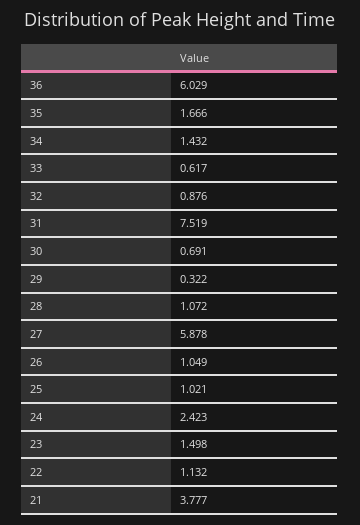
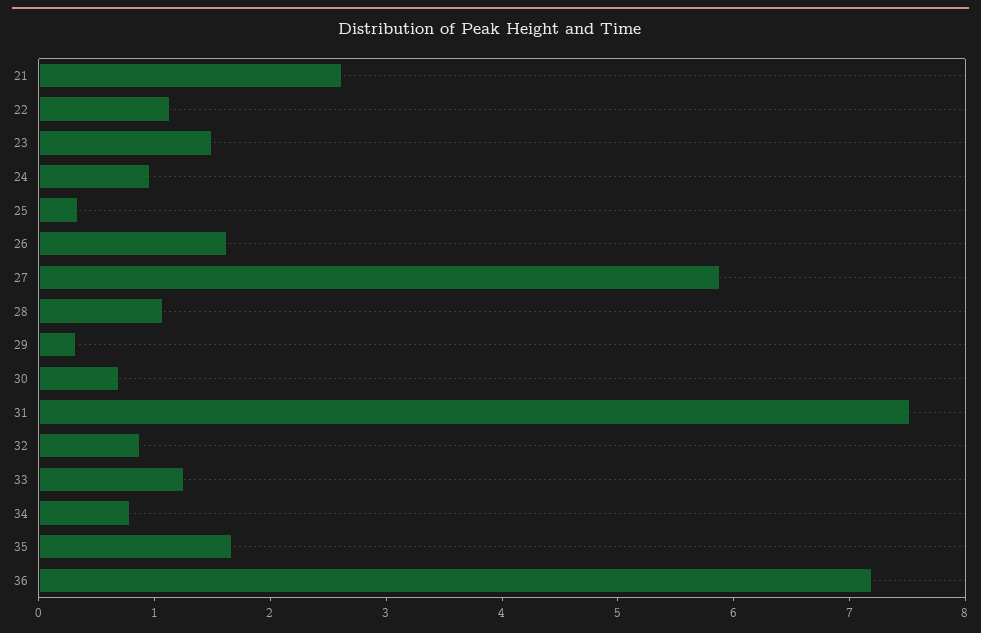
  {
-   "36": 6.029,
+   "36": 7.2,
    "35": 1.666,
-   "34": 1.432,
+   "34": 0.8,
-   "33": 0.617,
+   "33": 1.2,
    "32": 0.876,
    "31": 7.519,
    "30": 0.691,
    "29": 0.322,
    "28": 1.072,
    "27": 5.878,
-   "26": 1.049,
+   "26": 1.6,
-   "25": 1.021,
+   "25": 0.4,
-   "24": 2.423,
+   "24": 1,
    "23": 1.498,
    "22": 1.132,
-   "21": 3.777
+   "21": 2.6
  }

